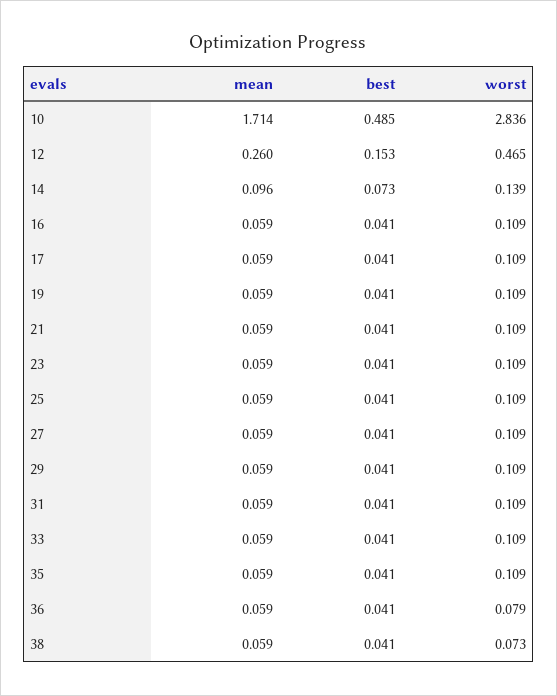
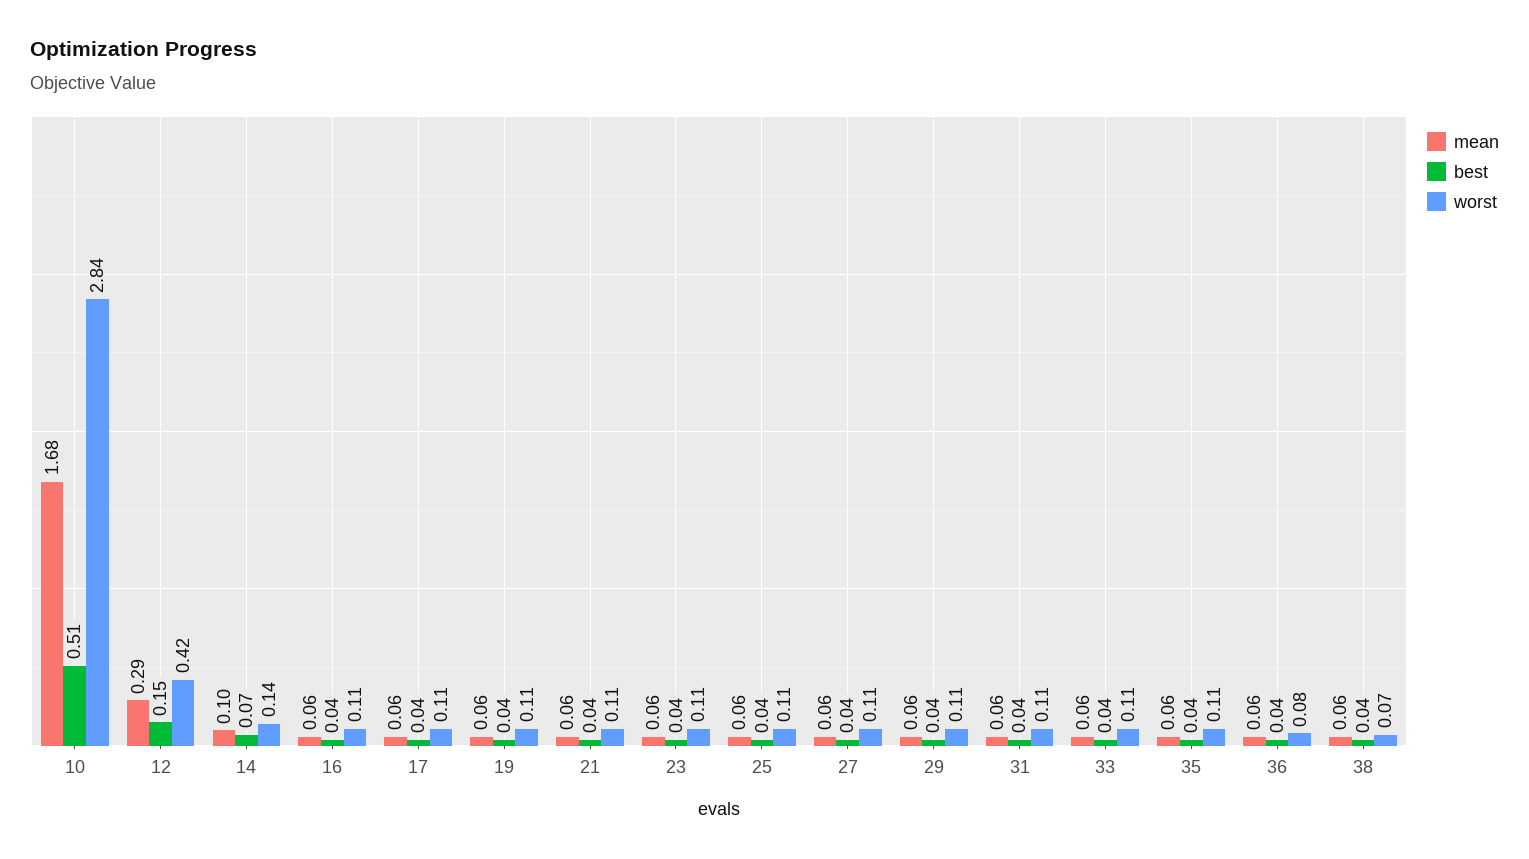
  {
    "mean": {
-     "10": 1.714,
+     "10": 1.68,
-     "12": 0.26,
+     "12": 0.29,
      "14": 0.096,
      "16": 0.059,
      "17": 0.059,
      "19": 0.059,
      "21": 0.059,
      "23": 0.059,
      "25": 0.059,
      "27": 0.059,
      "29": 0.059,
      "31": 0.059,
      "33": 0.059,
      "35": 0.059,
      "36": 0.059,
      "38": 0.059
    },
    "best": {
-     "10": 0.485,
+     "10": 0.51,
      "12": 0.153,
      "14": 0.073,
      "16": 0.041,
      "17": 0.041,
      "19": 0.041,
      "21": 0.041,
      "23": 0.041,
      "25": 0.041,
      "27": 0.041,
      "29": 0.041,
      "31": 0.041,
      "33": 0.041,
      "35": 0.041,
      "36": 0.041,
      "38": 0.041
    },
    "worst": {
      "10": 2.836,
-     "12": 0.465,
+     "12": 0.42,
      "14": 0.139,
      "16": 0.109,
      "17": 0.109,
      "19": 0.109,
      "21": 0.109,
      "23": 0.109,
      "25": 0.109,
      "27": 0.109,
      "29": 0.109,
      "31": 0.109,
      "33": 0.109,
      "35": 0.109,
      "36": 0.079,
      "38": 0.073
    }
  }

